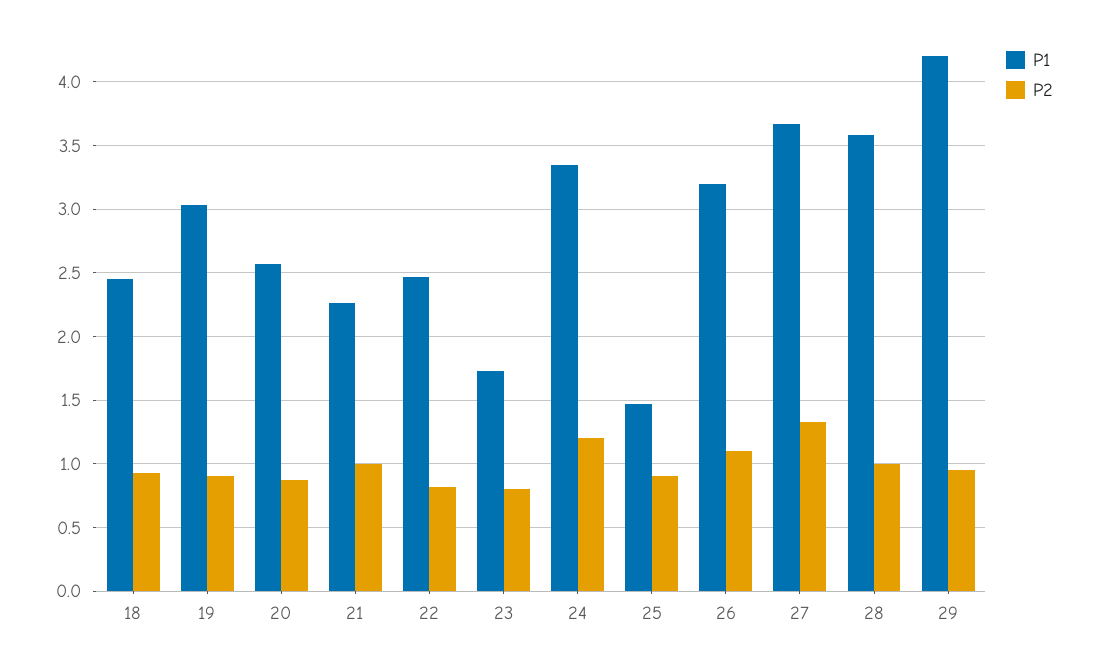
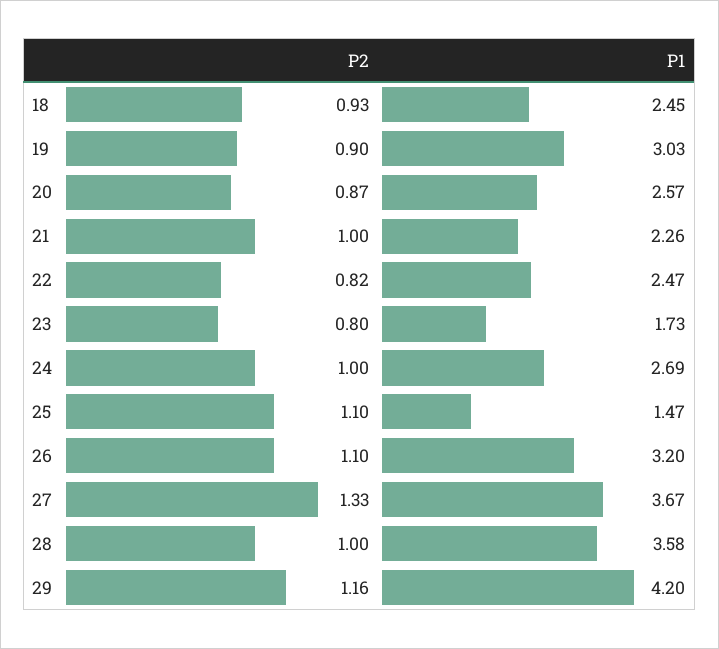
  {
    "P1": {
      "18": 2.45,
      "19": 3.03,
      "20": 2.57,
      "21": 2.26,
      "22": 2.47,
      "23": 1.73,
-     "24": 3.35,
+     "24": 2.69,
      "25": 1.47,
      "26": 3.2,
      "27": 3.67,
      "28": 3.58,
      "29": 4.2
    },
    "P2": {
      "18": 0.93,
      "19": 0.9,
      "20": 0.87,
      "21": 1,
      "22": 0.82,
      "23": 0.8,
-     "24": 1.2,
+     "24": 1,
-     "25": 0.9,
+     "25": 1.1,
      "26": 1.1,
      "27": 1.33,
      "28": 1,
-     "29": 0.95
+     "29": 1.16
    }
  }

